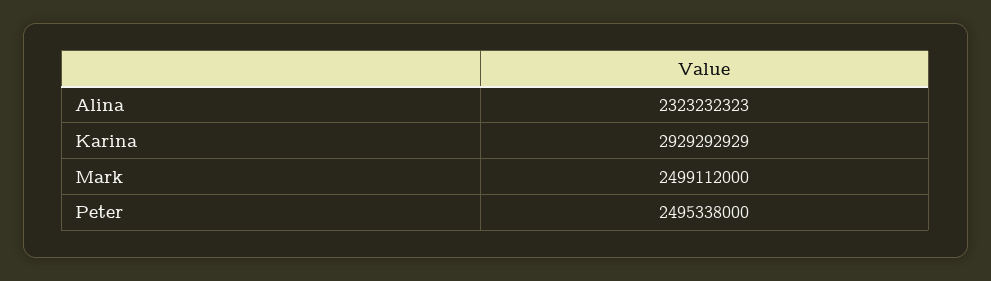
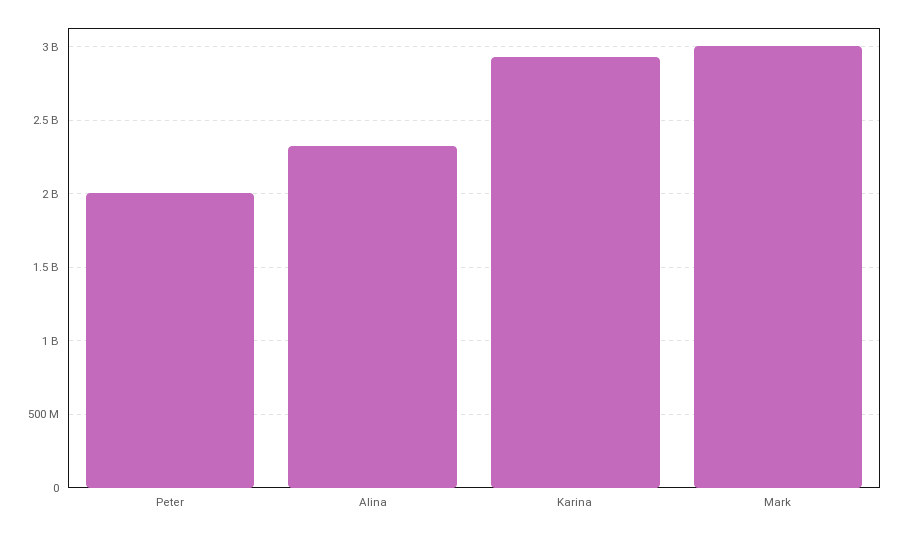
  {
    "Alina": 2323232323,
    "Karina": 2929292929,
-   "Mark": 2499112000,
+   "Mark": 3000000000,
-   "Peter": 2495338000
+   "Peter": 2000000000
  }

